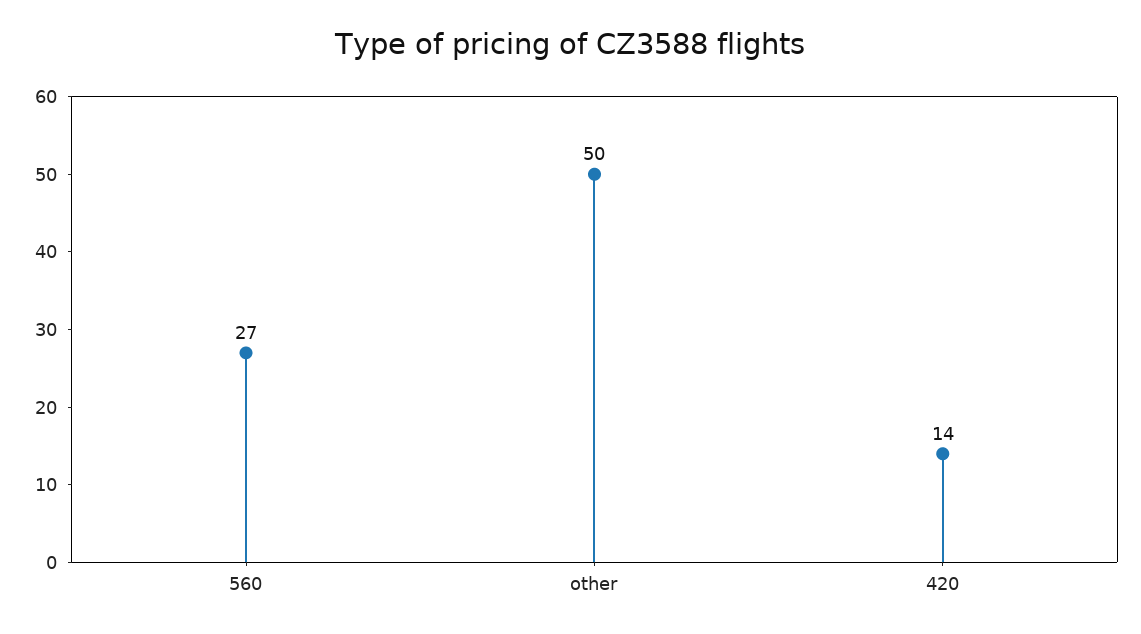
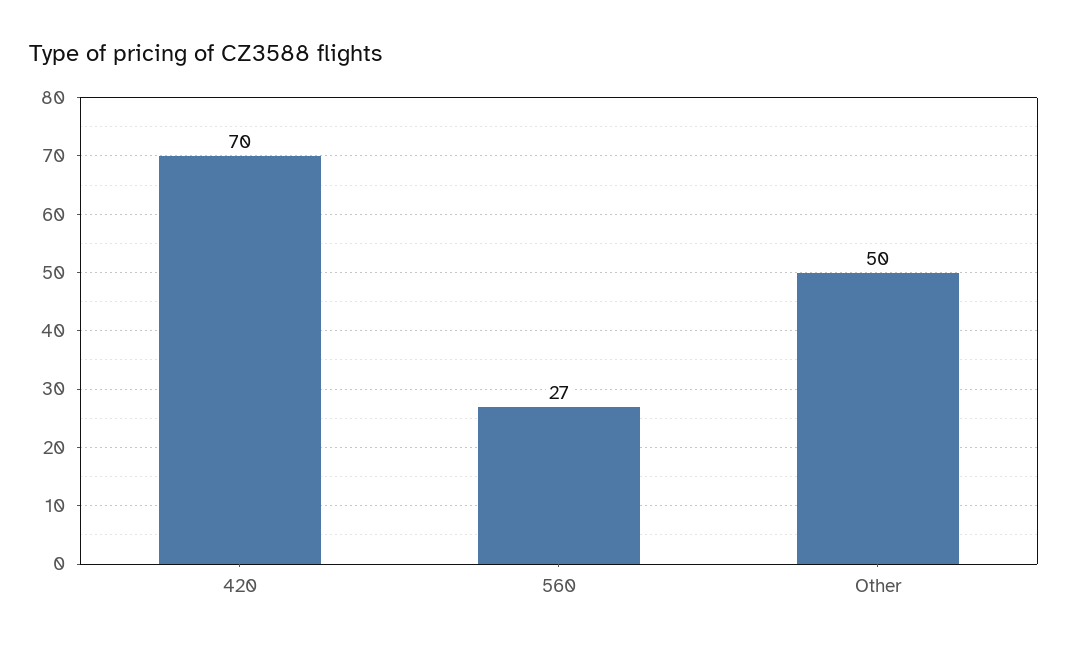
  {
    "560": 27,
    "other": 50,
-   "420": 14
+   "420": 70
  }

